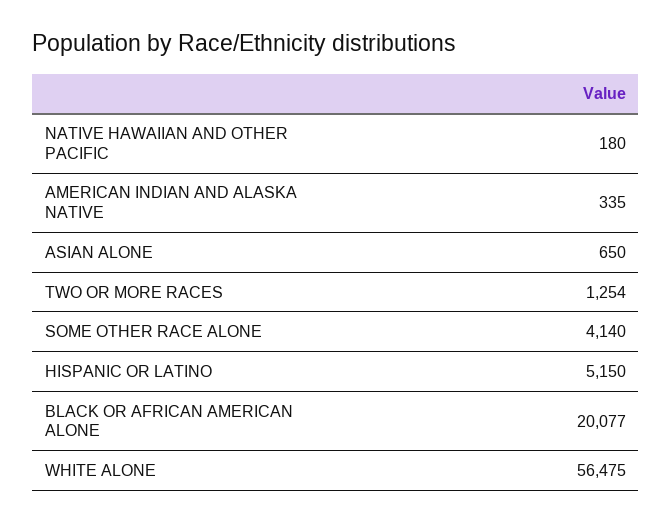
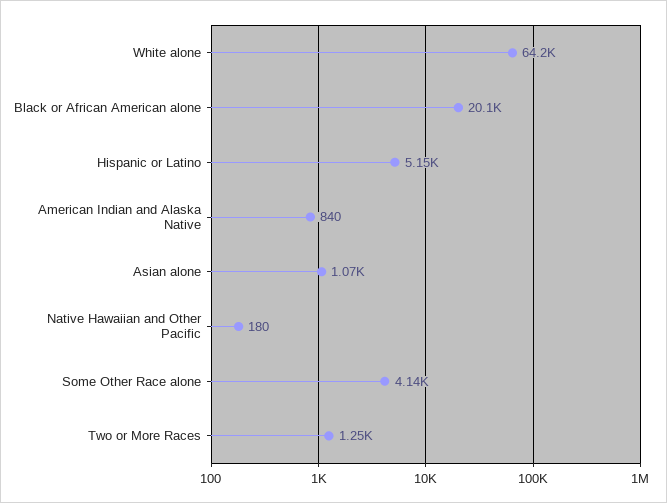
  {
    "NATIVE HAWAIIAN AND OTHER PACIFIC": 180,
-   "AMERICAN INDIAN AND ALASKA NATIVE": 335,
+   "AMERICAN INDIAN AND ALASKA NATIVE": 840,
-   "ASIAN ALONE": 650,
+   "ASIAN ALONE": 1070,
    "TWO OR MORE RACES": 1254,
    "SOME OTHER RACE ALONE": 4140,
    "HISPANIC OR LATINO": 5150,
    "BLACK OR AFRICAN AMERICAN ALONE": 20077,
-   "WHITE ALONE": 56475
+   "WHITE ALONE": 64200
  }

